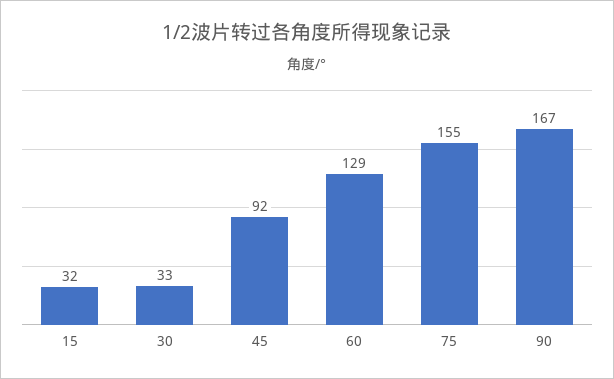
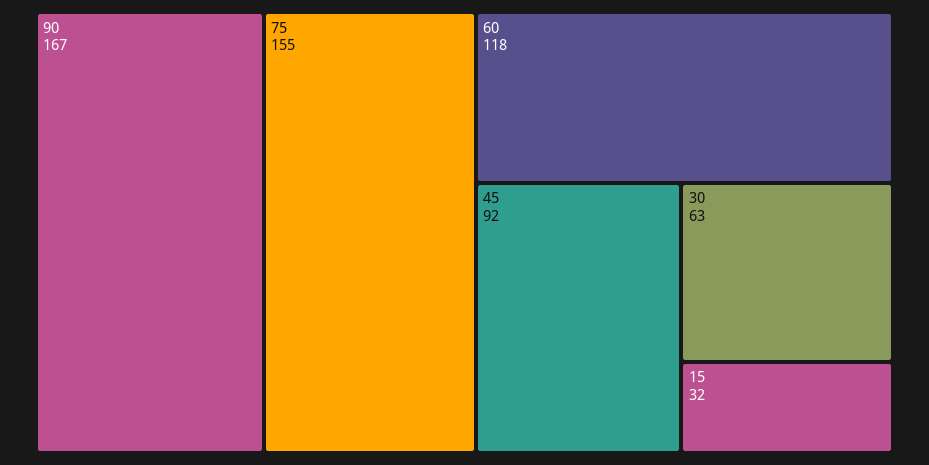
  {
    "15": 32,
-   "30": 33,
+   "30": 63,
    "45": 92,
-   "60": 129,
+   "60": 118,
    "75": 155,
    "90": 167
  }

